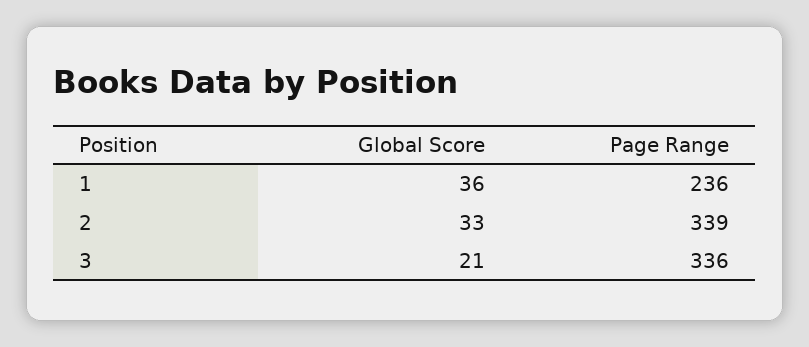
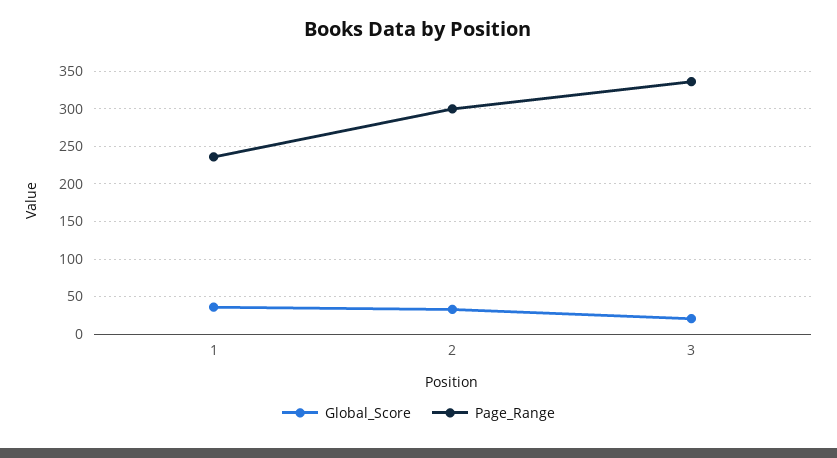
  {
    "Global Score": {
      "1": 36,
      "2": 33,
      "3": 21
    },
    "Page Range": {
      "1": 236,
-     "2": 339,
+     "2": 300,
      "3": 336
    }
  }

